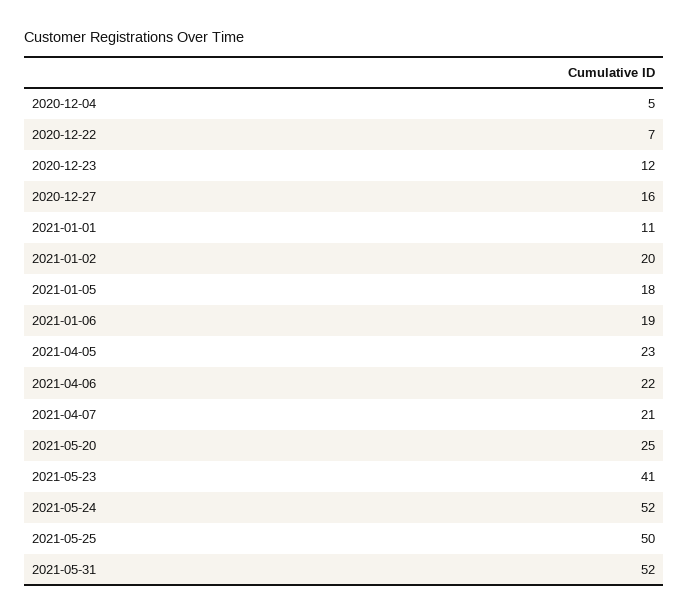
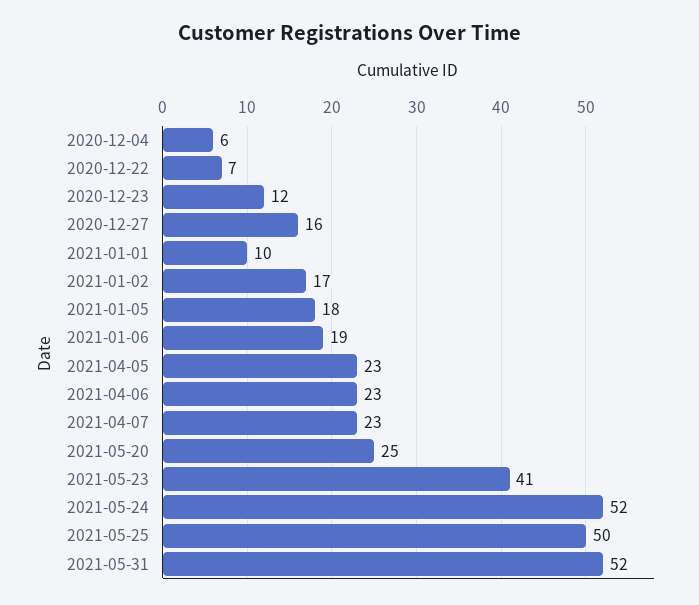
  {
-   "2020-12-04": 5,
+   "2020-12-04": 6,
    "2020-12-22": 7,
    "2020-12-23": 12,
    "2020-12-27": 16,
-   "2021-01-01": 11,
+   "2021-01-01": 10,
-   "2021-01-02": 20,
+   "2021-01-02": 17,
    "2021-01-05": 18,
    "2021-01-06": 19,
    "2021-04-05": 23,
-   "2021-04-06": 22,
+   "2021-04-06": 23,
-   "2021-04-07": 21,
+   "2021-04-07": 23,
    "2021-05-20": 25,
    "2021-05-23": 41,
    "2021-05-24": 52,
    "2021-05-25": 50,
    "2021-05-31": 52
  }

